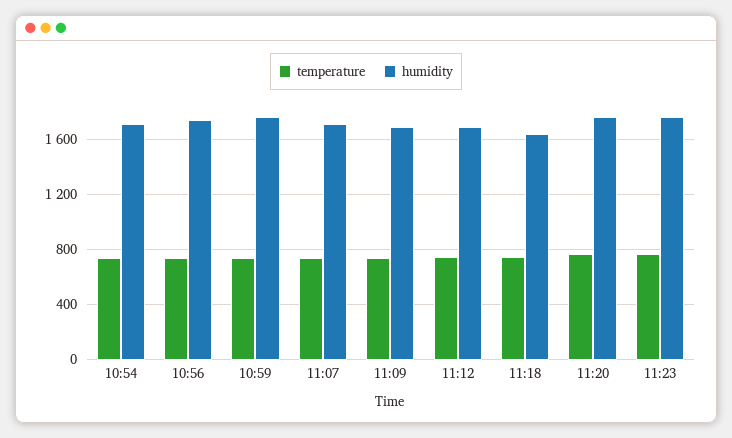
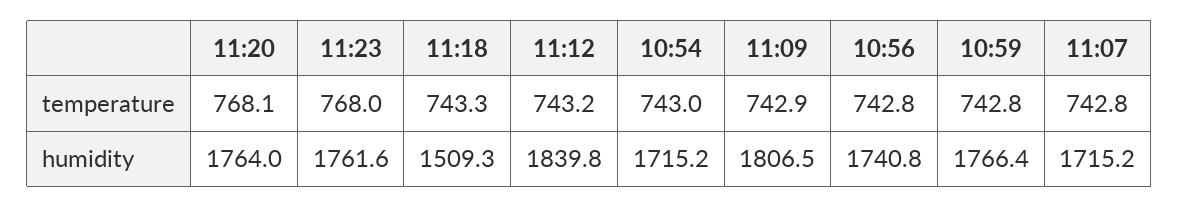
  {
    "temperature": {
      "10:54": 743,
      "10:56": 742.8,
      "10:59": 742.8,
      "11:07": 742.8,
      "11:09": 742.9,
      "11:12": 743.2,
      "11:18": 743.3,
      "11:20": 768.1,
      "11:23": 768
    },
    "humidity": {
      "10:54": 1715.2,
      "10:56": 1740.8,
      "10:59": 1766.4,
      "11:07": 1715.2,
-     "11:09": 1700,
+     "11:09": 1806.5,
-     "11:12": 1700,
+     "11:12": 1839.8,
-     "11:18": 1650,
+     "11:18": 1509.3,
      "11:20": 1764,
      "11:23": 1761.6
    }
  }

